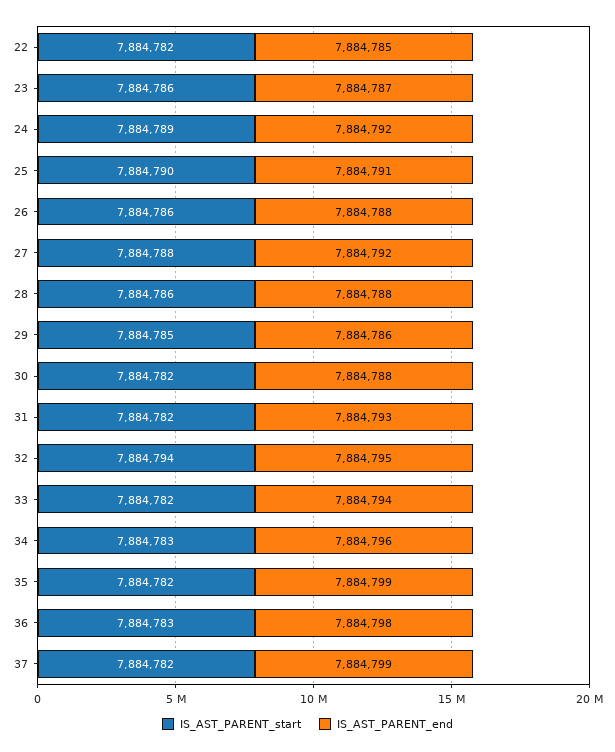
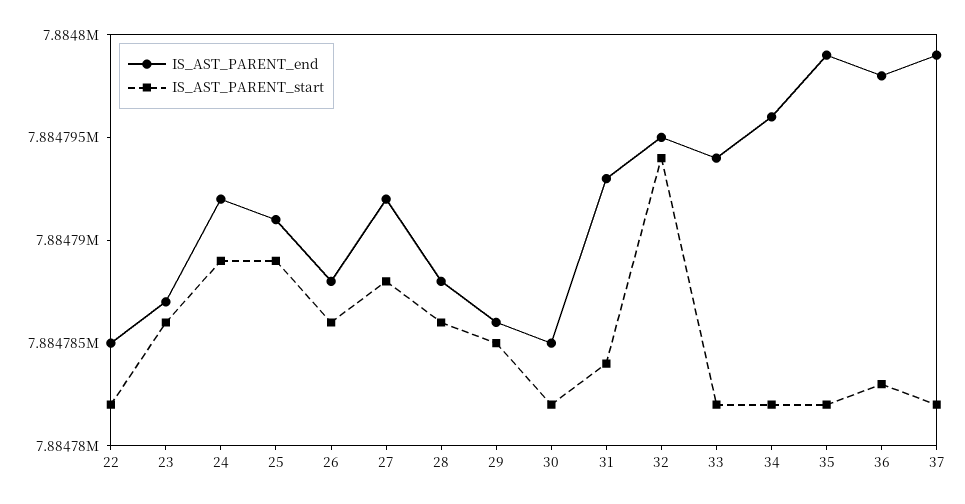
  {
    "IS_AST_PARENT_start": {
      "22": 7884782,
      "23": 7884786,
      "24": 7884789,
-     "25": 7884790,
+     "25": 7884789,
      "26": 7884786,
      "27": 7884788,
      "28": 7884786,
      "29": 7884785,
      "30": 7884782,
-     "31": 7884782,
+     "31": 7884784,
      "32": 7884794,
      "33": 7884782,
-     "34": 7884783,
+     "34": 7884782,
      "35": 7884782,
      "36": 7884783,
      "37": 7884782
    },
    "IS_AST_PARENT_end": {
      "22": 7884785,
      "23": 7884787,
      "24": 7884792,
      "25": 7884791,
      "26": 7884788,
      "27": 7884792,
      "28": 7884788,
      "29": 7884786,
-     "30": 7884788,
+     "30": 7884785,
      "31": 7884793,
      "32": 7884795,
      "33": 7884794,
      "34": 7884796,
      "35": 7884799,
      "36": 7884798,
      "37": 7884799
    }
  }

